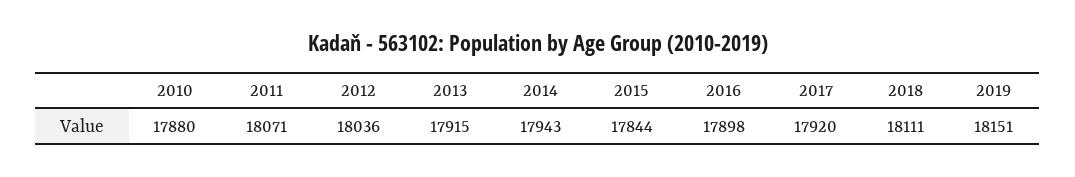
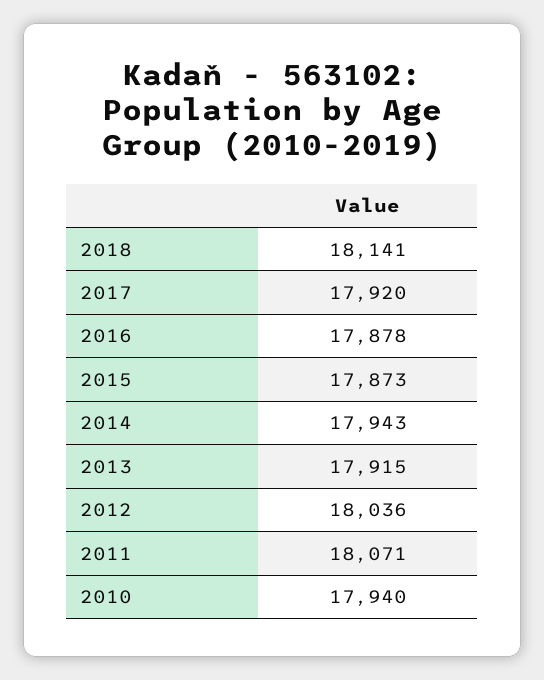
  {
-   "2010": 17880,
+   "2010": 17940,
    "2011": 18071,
    "2012": 18036,
    "2013": 17915,
    "2014": 17943,
-   "2015": 17844,
+   "2015": 17873,
-   "2016": 17898,
+   "2016": 17878,
    "2017": 17920,
-   "2018": 18111,
+   "2018": 18141
-   "2019": 18151
  }

